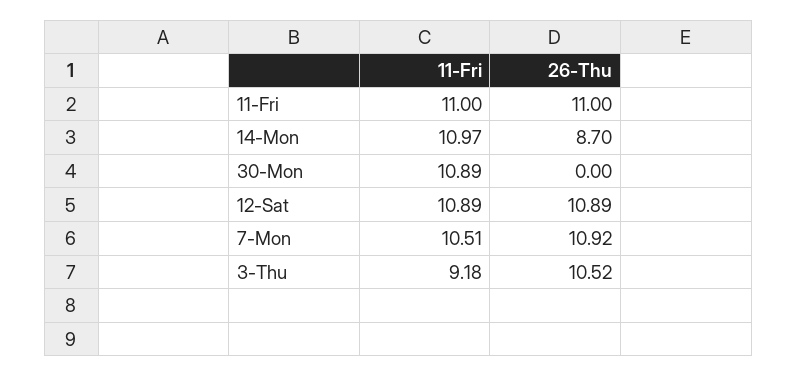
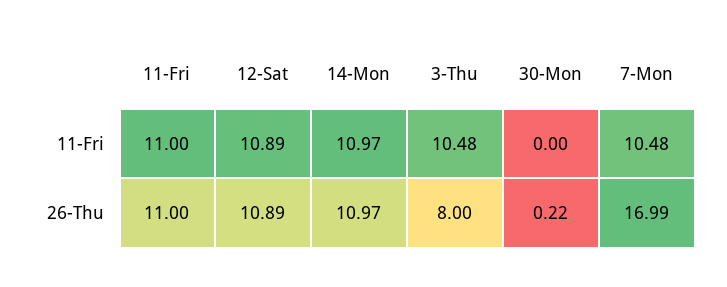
  {
    "11-Fri": {
      "11-Fri": 11,
      "14-Mon": 10.97,
-     "30-Mon": 10.89,
+     "30-Mon": 0,
      "12-Sat": 10.89,
-     "7-Mon": 10.51,
+     "7-Mon": 10.48,
-     "3-Thu": 9.18
+     "3-Thu": 10.48
    },
    "26-Thu": {
      "11-Fri": 11,
-     "14-Mon": 8.7,
+     "14-Mon": 10.97,
-     "30-Mon": 0,
+     "30-Mon": 0.22,
      "12-Sat": 10.89,
-     "7-Mon": 10.92,
+     "7-Mon": 16.99,
-     "3-Thu": 10.52
+     "3-Thu": 8
    }
  }

